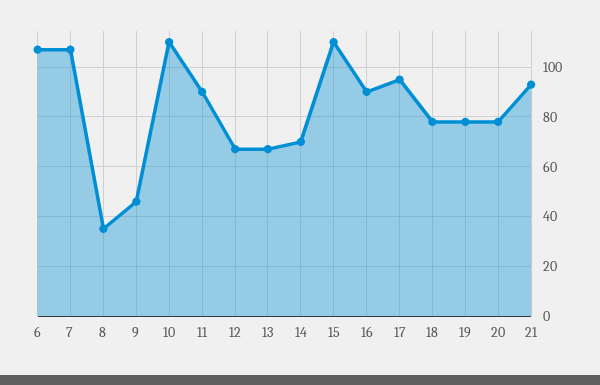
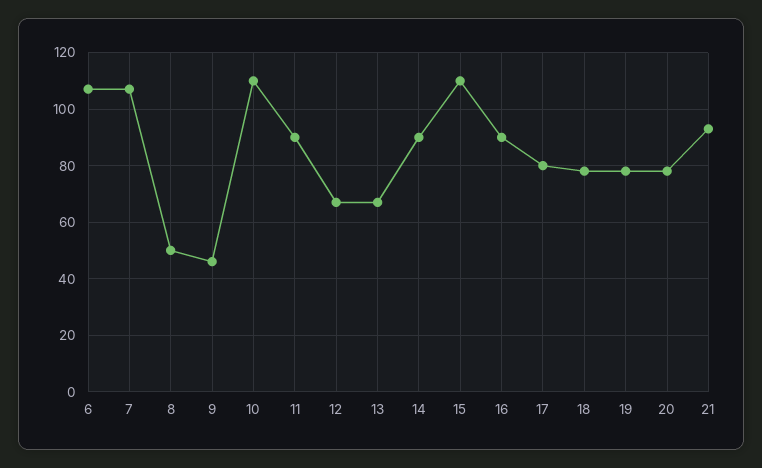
  {
    "6": 105,
    "7": 105,
-   "8": 35,
+   "8": 50,
    "9": 45,
    "10": 110,
    "11": 90,
    "12": 65,
    "13": 65,
-   "14": 70,
+   "14": 90,
    "15": 110,
    "16": 90,
-   "17": 95,
+   "17": 80,
    "18": 80,
    "19": 80,
    "20": 80,
    "21": 95
  }

